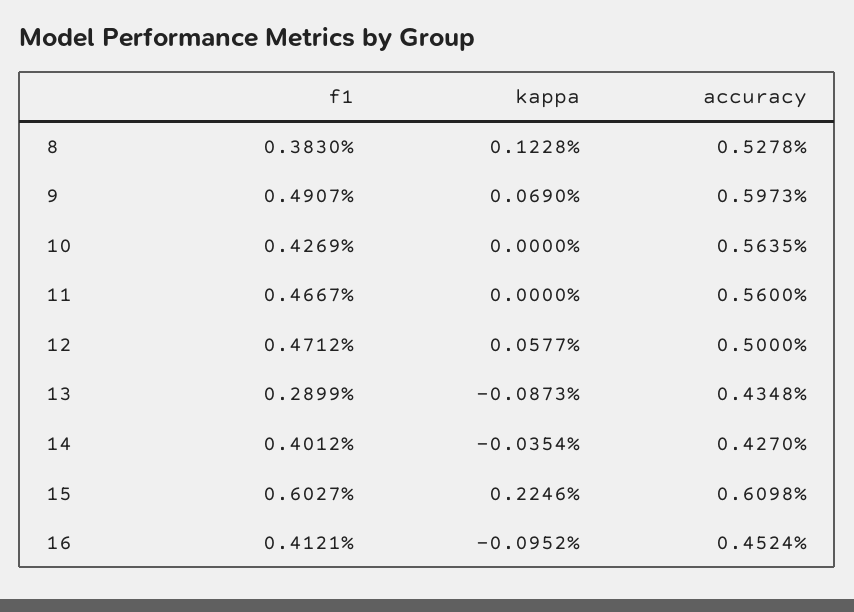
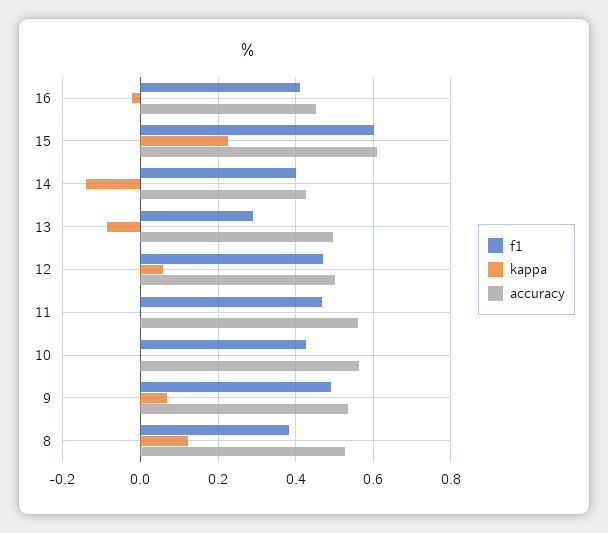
  {
    "f1": {
      "8": 0.383,
      "9": 0.4907,
      "10": 0.4269,
      "11": 0.4667,
      "12": 0.4712,
      "13": 0.2899,
      "14": 0.4012,
      "15": 0.6027,
      "16": 0.4121
    },
    "kappa": {
      "8": 0.1228,
      "9": 0.069,
      "10": 0,
      "11": 0,
      "12": 0.0577,
      "13": -0.0873,
-     "14": -0.0354,
+     "14": -0.14,
      "15": 0.2246,
-     "16": -0.0952
+     "16": -0.02
    },
    "accuracy": {
      "8": 0.5278,
-     "9": 0.5973,
+     "9": 0.54,
      "10": 0.5635,
      "11": 0.56,
      "12": 0.5,
-     "13": 0.4348,
+     "13": 0.5,
      "14": 0.427,
      "15": 0.6098,
      "16": 0.4524
    }
  }

